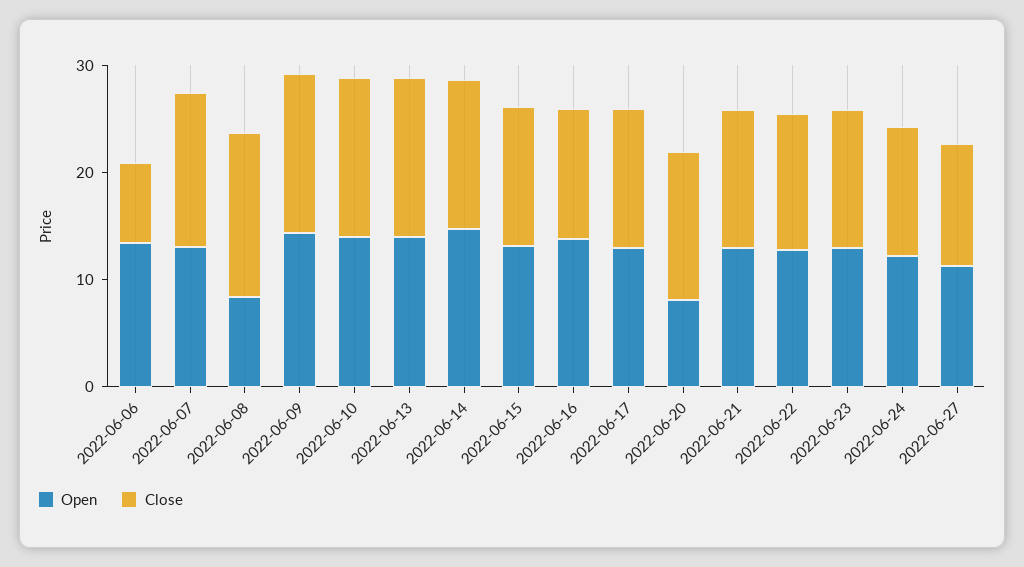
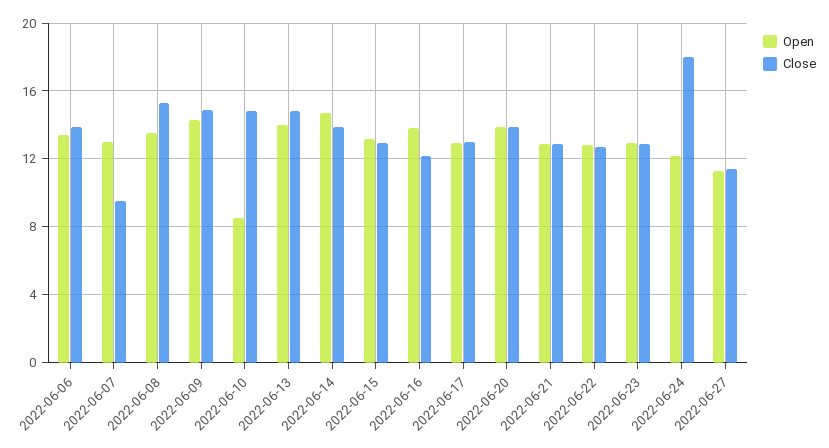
  {
    "Open": {
      "2022-06-06": 13.5,
      "2022-06-07": 13,
-     "2022-06-08": 8,
+     "2022-06-08": 13.5,
      "2022-06-09": 14.5,
-     "2022-06-10": 14,
+     "2022-06-10": 8.5,
      "2022-06-13": 14,
      "2022-06-14": 14.5,
      "2022-06-15": 13,
      "2022-06-16": 14,
      "2022-06-17": 13,
-     "2022-06-20": 8,
+     "2022-06-20": 14,
      "2022-06-21": 13,
      "2022-06-22": 13,
      "2022-06-23": 13,
      "2022-06-24": 12,
      "2022-06-27": 11.5
    },
    "Close": {
-     "2022-06-06": 8,
+     "2022-06-06": 14,
-     "2022-06-07": 14,
+     "2022-06-07": 9.5,
      "2022-06-08": 15.5,
      "2022-06-09": 15,
      "2022-06-10": 15,
      "2022-06-13": 15,
      "2022-06-14": 14,
      "2022-06-15": 13,
      "2022-06-16": 12,
      "2022-06-17": 13,
      "2022-06-20": 14,
      "2022-06-21": 13,
      "2022-06-22": 12.5,
      "2022-06-23": 13,
-     "2022-06-24": 12,
+     "2022-06-24": 18,
      "2022-06-27": 11.5
    }
  }

